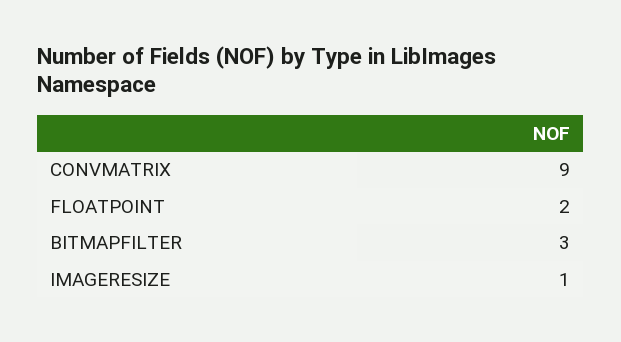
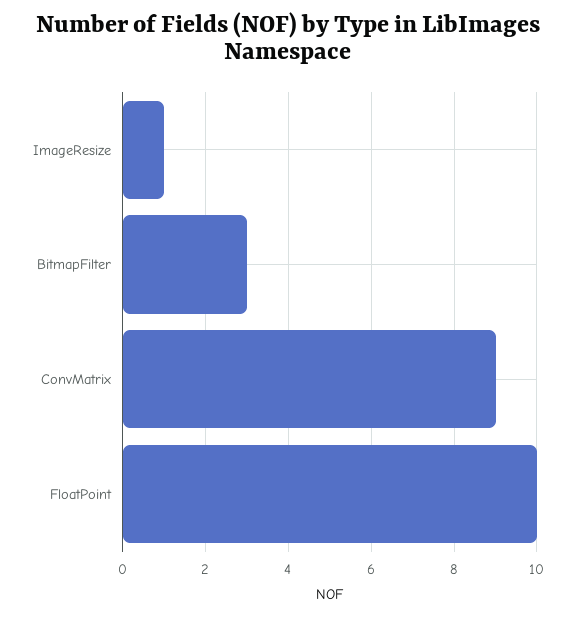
  {
    "CONVMATRIX": 9,
-   "FLOATPOINT": 2,
+   "FLOATPOINT": 10,
    "BITMAPFILTER": 3,
    "IMAGERESIZE": 1
  }

